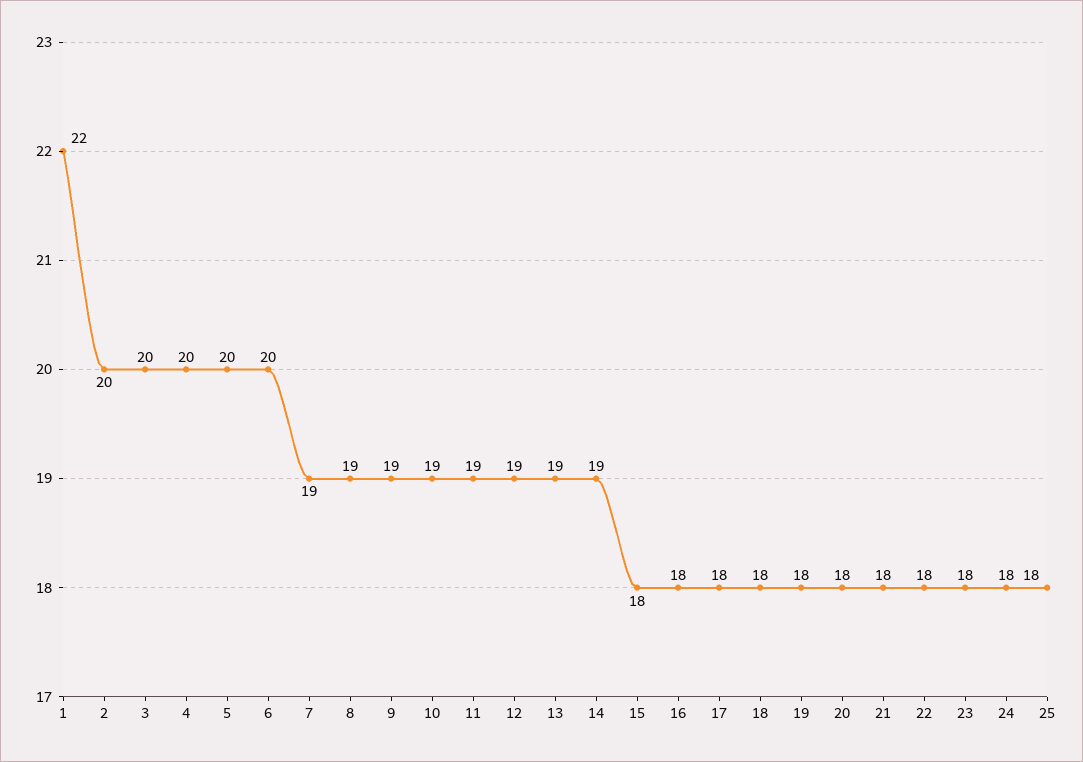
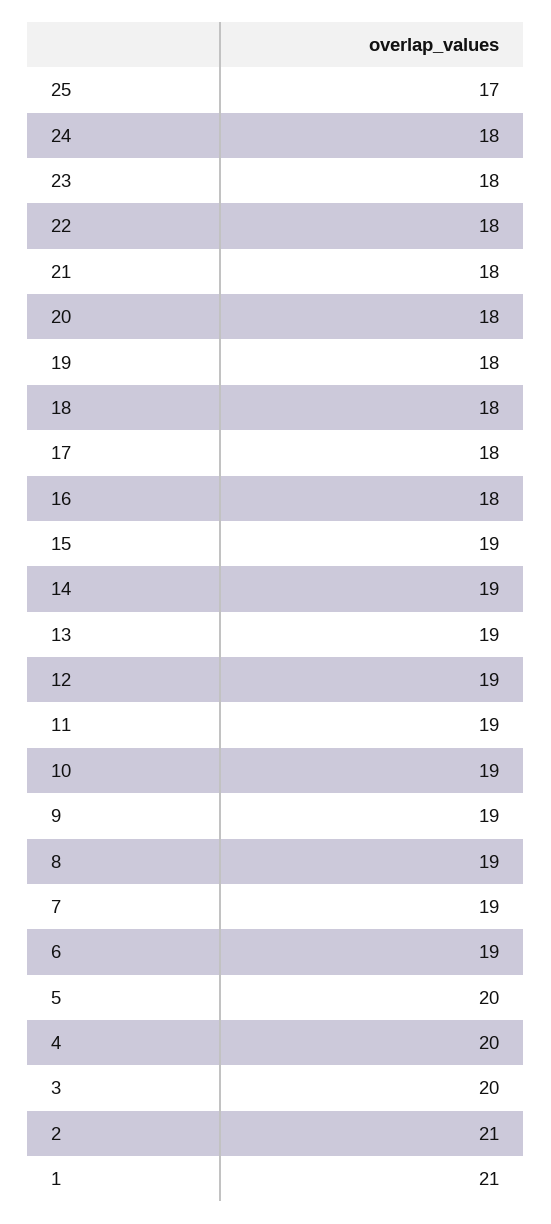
  {
-   "1": 22,
+   "1": 21,
-   "2": 20,
+   "2": 21,
    "3": 20,
    "4": 20,
    "5": 20,
-   "6": 20,
+   "6": 19,
    "7": 19,
    "8": 19,
    "9": 19,
    "10": 19,
    "11": 19,
    "12": 19,
    "13": 19,
    "14": 19,
-   "15": 18,
+   "15": 19,
    "16": 18,
    "17": 18,
    "18": 18,
    "19": 18,
    "20": 18,
    "21": 18,
    "22": 18,
    "23": 18,
    "24": 18,
-   "25": 18
+   "25": 17
  }

